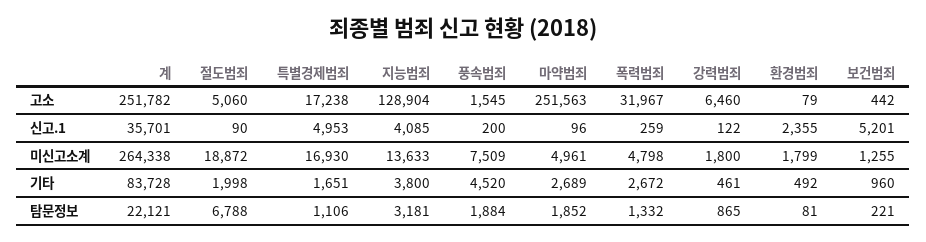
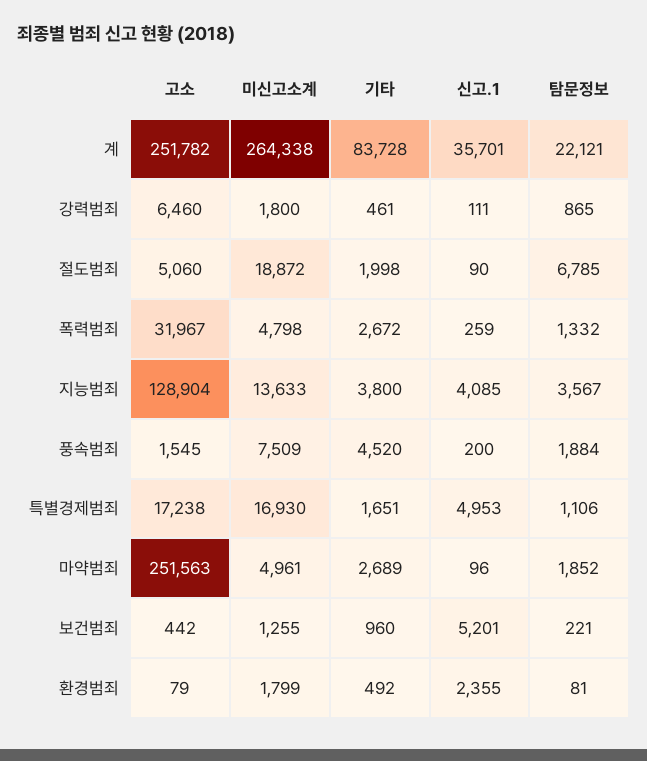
  {
    "계": {
      "고소": 251782,
      "신고.1": 35701,
      "미신고소계": 264338,
      "기타": 83728,
      "탐문정보": 22121
    },
    "절도범죄": {
      "고소": 5060,
      "신고.1": 90,
      "미신고소계": 18872,
      "기타": 1998,
-     "탐문정보": 6788
+     "탐문정보": 6785
    },
    "특별경제범죄": {
      "고소": 17238,
      "신고.1": 4953,
      "미신고소계": 16930,
      "기타": 1651,
      "탐문정보": 1106
    },
    "지능범죄": {
      "고소": 128904,
      "신고.1": 4085,
      "미신고소계": 13633,
      "기타": 3800,
-     "탐문정보": 3181
+     "탐문정보": 3567
    },
    "풍속범죄": {
      "고소": 1545,
      "신고.1": 200,
      "미신고소계": 7509,
      "기타": 4520,
      "탐문정보": 1884
    },
    "마약범죄": {
      "고소": 251563,
      "신고.1": 96,
      "미신고소계": 4961,
      "기타": 2689,
      "탐문정보": 1852
    },
    "폭력범죄": {
      "고소": 31967,
      "신고.1": 259,
      "미신고소계": 4798,
      "기타": 2672,
      "탐문정보": 1332
    },
    "강력범죄": {
      "고소": 6460,
-     "신고.1": 122,
+     "신고.1": 111,
      "미신고소계": 1800,
      "기타": 461,
      "탐문정보": 865
    },
    "환경범죄": {
      "고소": 79,
      "신고.1": 2355,
      "미신고소계": 1799,
      "기타": 492,
      "탐문정보": 81
    },
    "보건범죄": {
      "고소": 442,
      "신고.1": 5201,
      "미신고소계": 1255,
      "기타": 960,
      "탐문정보": 221
    }
  }

